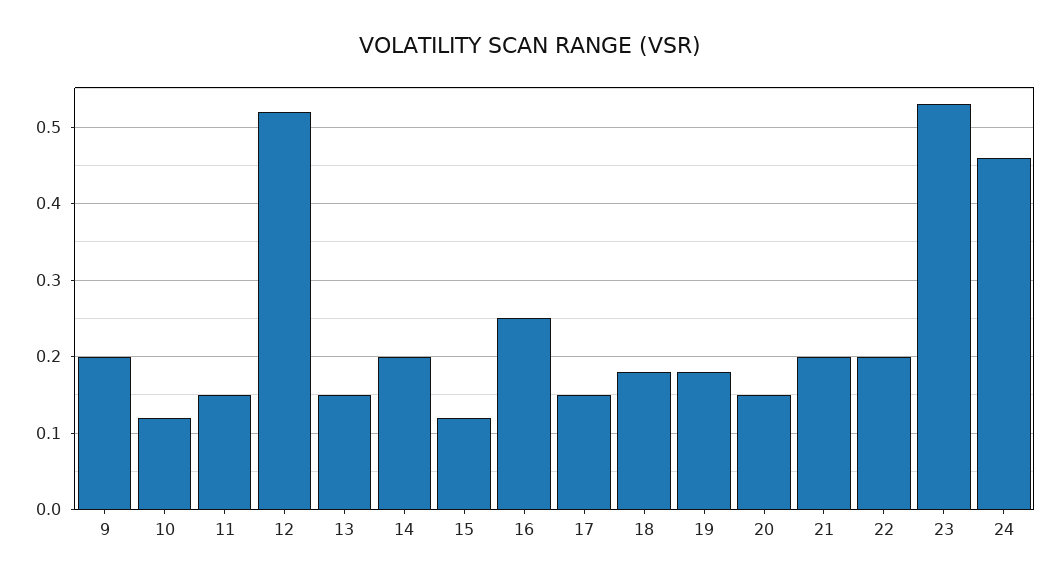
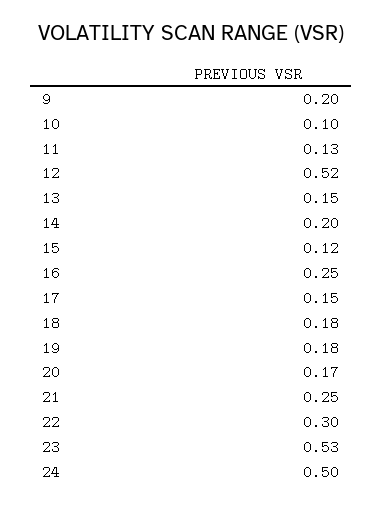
  {
    "9": 0.2,
-   "10": 0.12,
+   "10": 0.1,
-   "11": 0.15,
+   "11": 0.13,
    "12": 0.52,
    "13": 0.15,
    "14": 0.2,
    "15": 0.12,
    "16": 0.25,
    "17": 0.15,
    "18": 0.18,
    "19": 0.18,
-   "20": 0.15,
+   "20": 0.17,
-   "21": 0.2,
+   "21": 0.25,
-   "22": 0.2,
+   "22": 0.3,
    "23": 0.53,
-   "24": 0.46
+   "24": 0.5
  }

